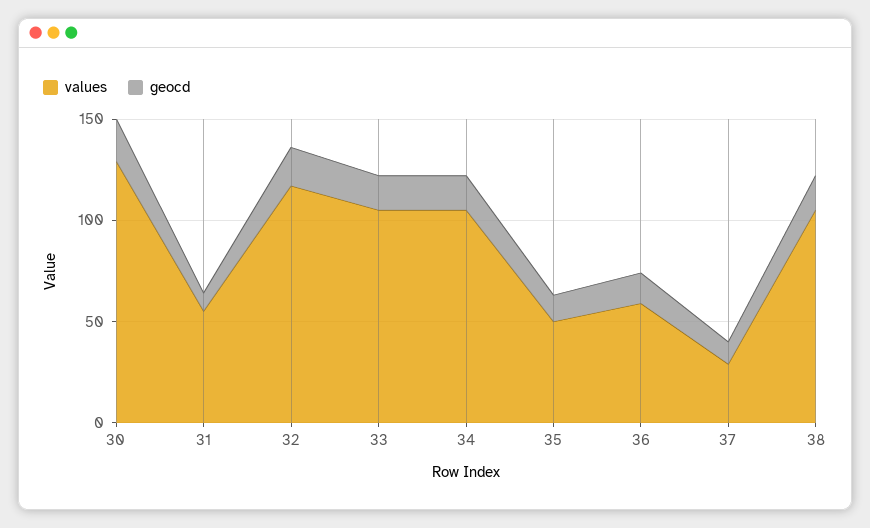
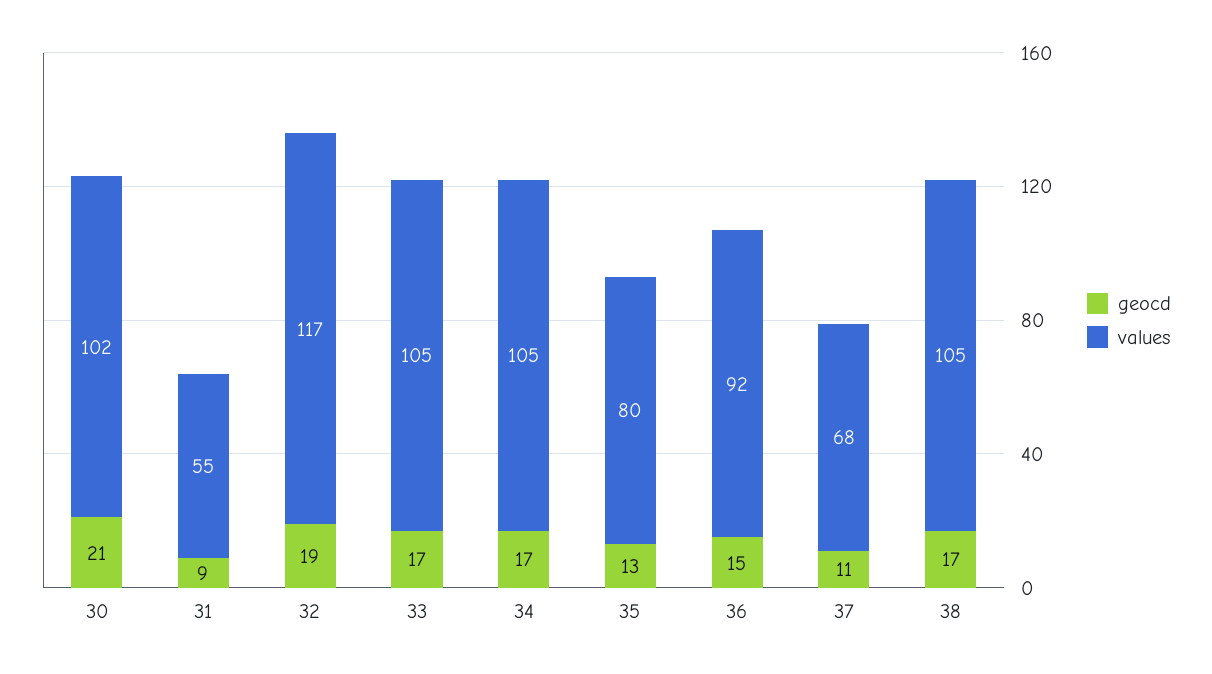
  {
    "values": {
-     "30": 130,
+     "30": 102,
      "31": 55,
      "32": 117,
      "33": 105,
      "34": 105,
-     "35": 50,
+     "35": 80,
-     "36": 60,
+     "36": 92,
-     "37": 30,
+     "37": 68,
      "38": 105
    },
    "geocd": {
      "30": 21,
      "31": 9,
      "32": 19,
      "33": 17,
      "34": 17,
      "35": 13,
      "36": 15,
      "37": 11,
      "38": 17
    }
  }

